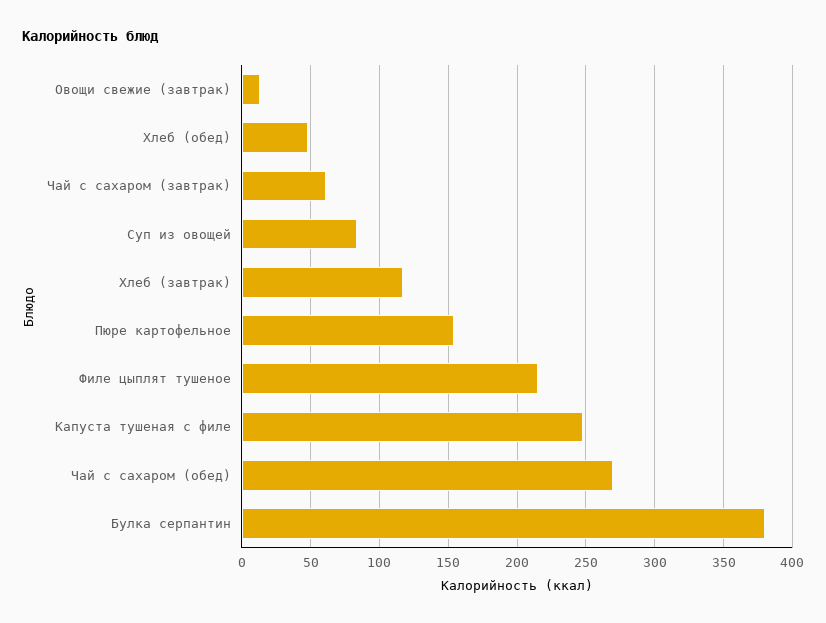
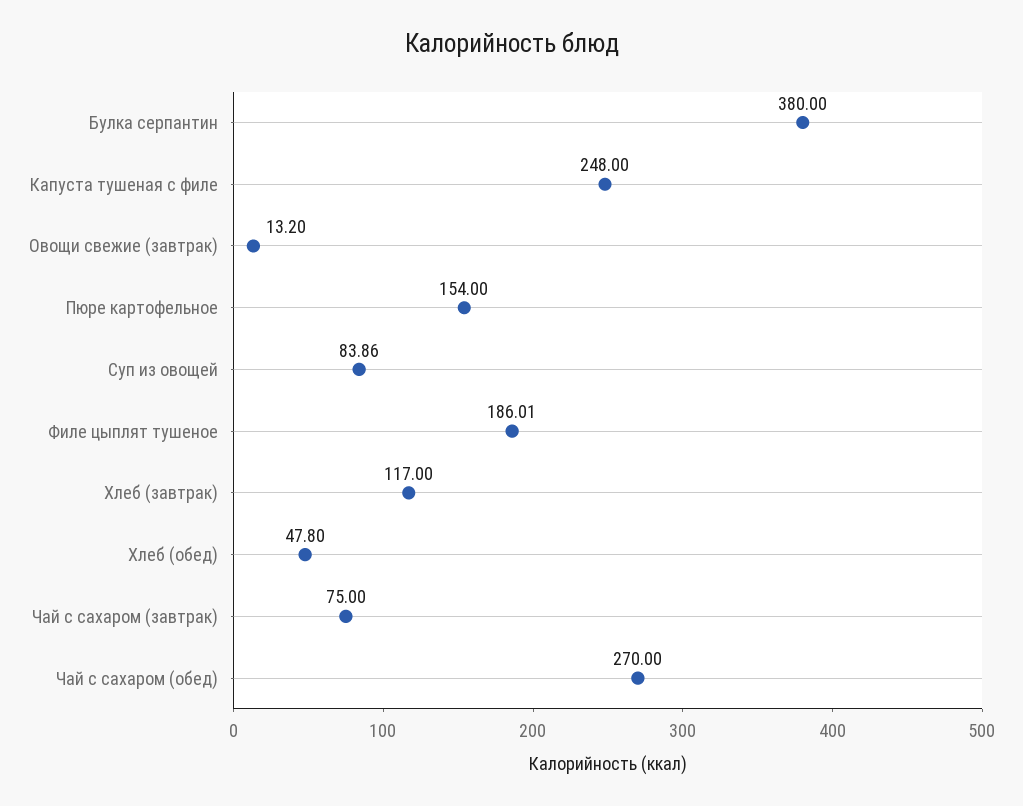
  {
    "Овощи свежие (завтрак)": 13.2,
    "Хлеб (обед)": 47.8,
-   "Чай с сахаром (завтрак)": 60,
+   "Чай с сахаром (завтрак)": 75,
    "Суп из овощей": 83.86,
    "Хлеб (завтрак)": 117,
    "Пюре картофельное": 154,
-   "Филе цыплят тушеное": 215,
+   "Филе цыплят тушеное": 186.01,
    "Капуста тушеная с филе": 248,
    "Чай с сахаром (обед)": 270,
    "Булка серпантин": 380
  }

